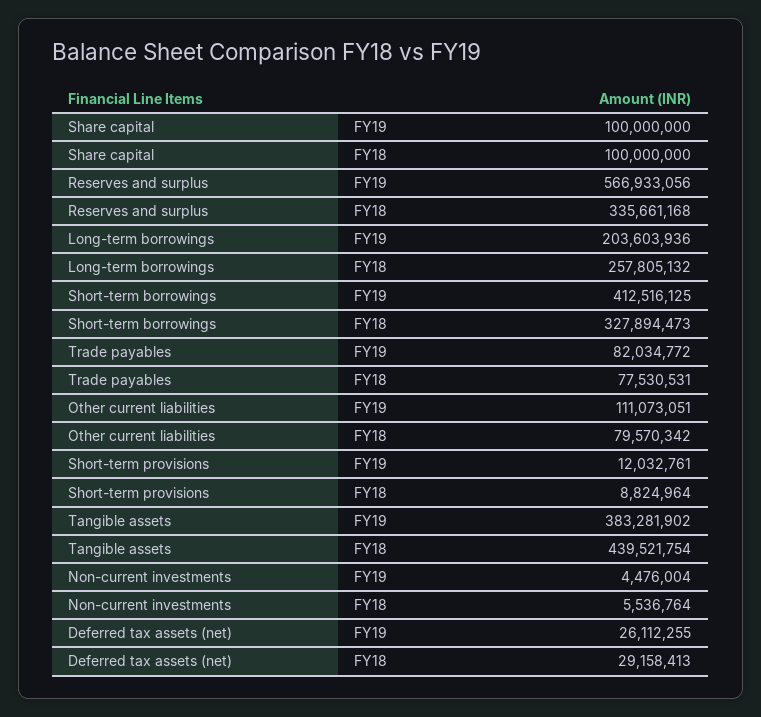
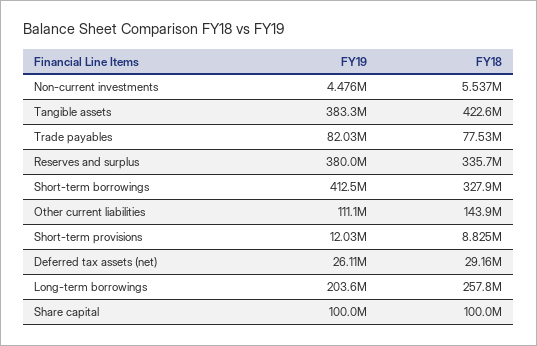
  {
    "Share capital": {
      "FY19": 100000000,
      "FY18": 100000000
    },
    "Reserves and surplus": {
-     "FY19": 566933056,
+     "FY19": 380000000,
      "FY18": 335661168
    },
    "Long-term borrowings": {
      "FY19": 203603936,
      "FY18": 257805132
    },
    "Short-term borrowings": {
      "FY19": 412516125,
      "FY18": 327894473
    },
    "Trade payables": {
      "FY19": 82034772,
      "FY18": 77530531
    },
    "Other current liabilities": {
      "FY19": 111073051,
-     "FY18": 79570342
+     "FY18": 143900000
    },
    "Short-term provisions": {
      "FY19": 12032761,
      "FY18": 8824964
    },
    "Tangible assets": {
      "FY19": 383281902,
-     "FY18": 439521754
+     "FY18": 422600000
    },
    "Non-current investments": {
      "FY19": 4476004,
      "FY18": 5536764
    },
    "Deferred tax assets (net)": {
      "FY19": 26112255,
      "FY18": 29158413
    }
  }

